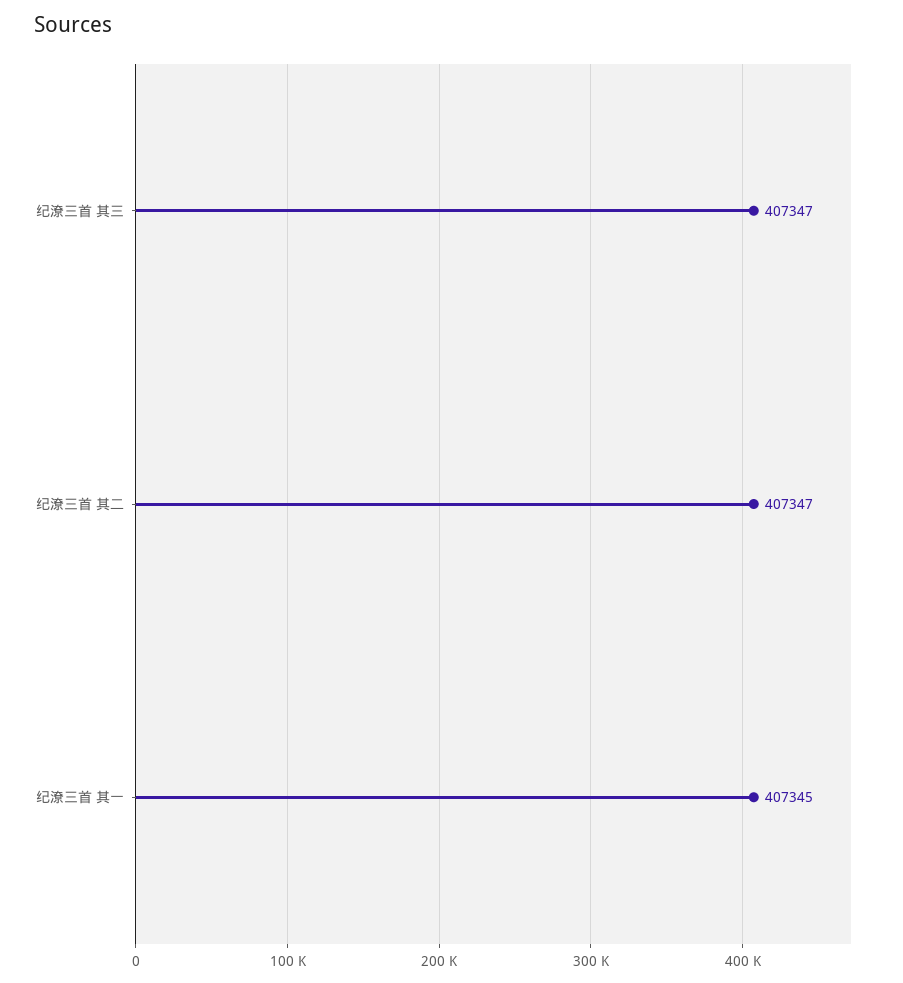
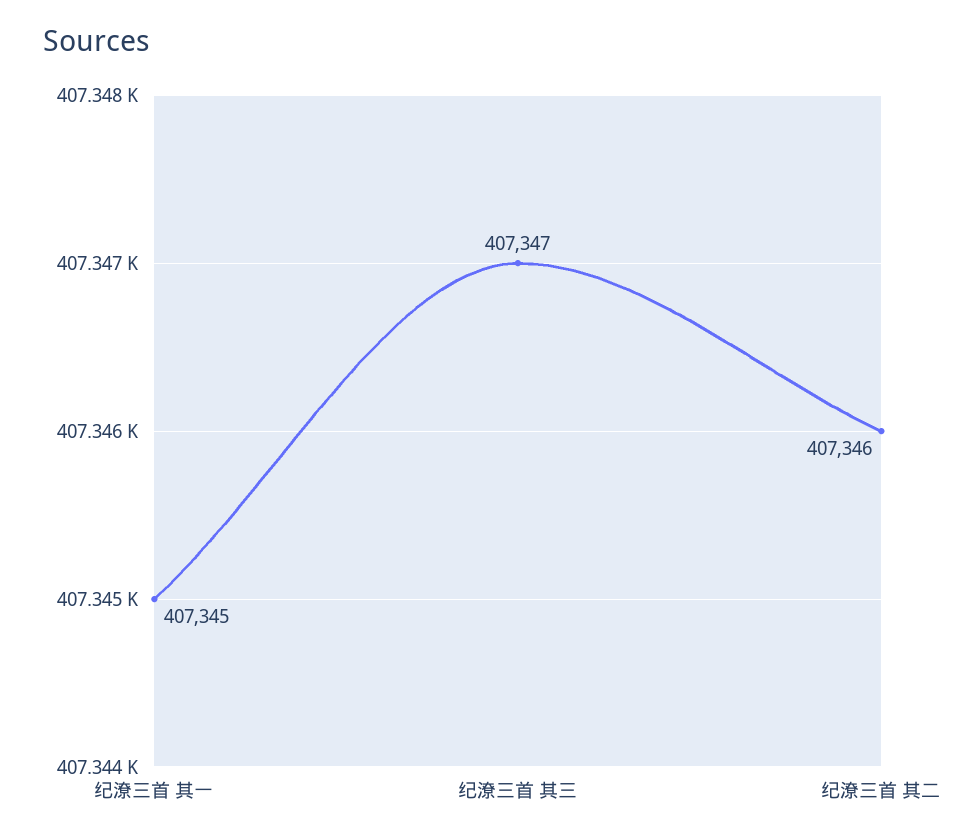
  {
    "纪潦三首 其三": 407347,
-   "纪潦三首 其二": 407347,
+   "纪潦三首 其二": 407346,
    "纪潦三首 其一": 407345
  }

